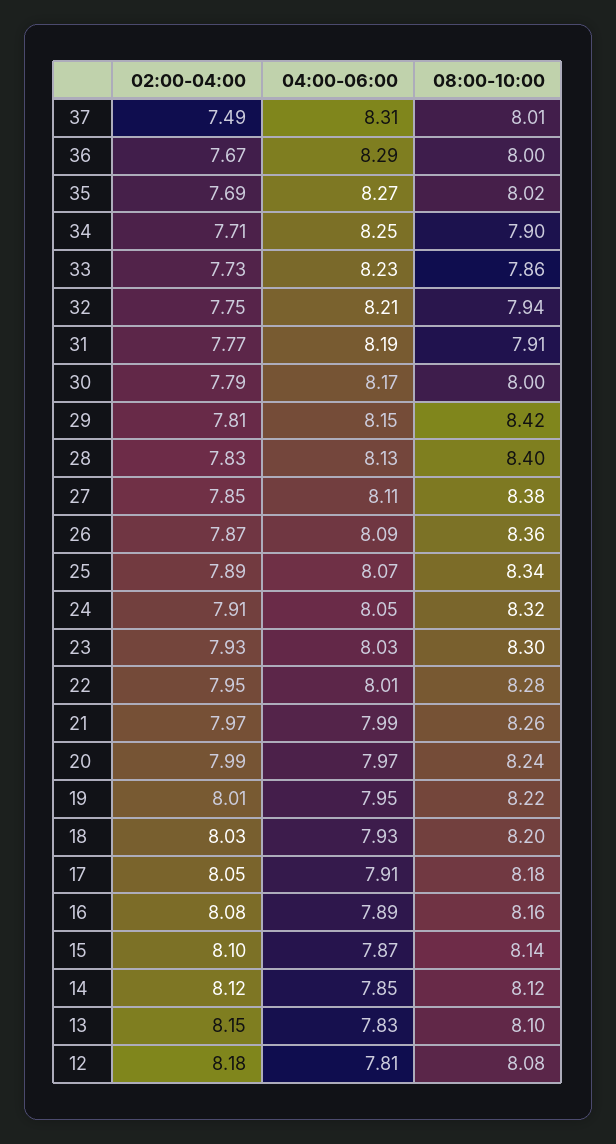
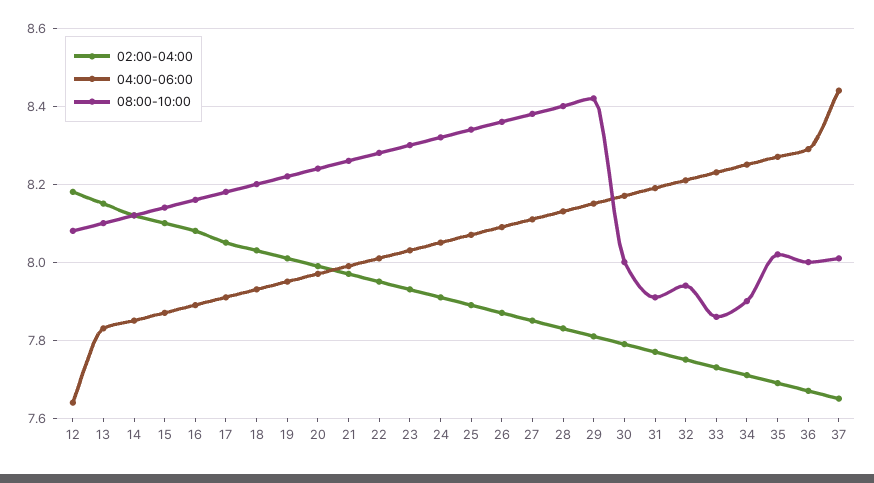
  {
    "02:00-04:00": {
-     "37": 7.49,
+     "37": 7.65,
      "36": 7.67,
      "35": 7.69,
      "34": 7.71,
      "33": 7.73,
      "32": 7.75,
      "31": 7.77,
      "30": 7.79,
      "29": 7.81,
      "28": 7.83,
      "27": 7.85,
      "26": 7.87,
      "25": 7.89,
      "24": 7.91,
      "23": 7.93,
      "22": 7.95,
      "21": 7.97,
      "20": 7.99,
      "19": 8.01,
      "18": 8.03,
      "17": 8.05,
      "16": 8.08,
      "15": 8.1,
      "14": 8.12,
      "13": 8.15,
      "12": 8.18
    },
    "04:00-06:00": {
-     "37": 8.31,
+     "37": 8.45,
      "36": 8.29,
      "35": 8.27,
      "34": 8.25,
      "33": 8.23,
      "32": 8.21,
      "31": 8.19,
      "30": 8.17,
      "29": 8.15,
      "28": 8.13,
      "27": 8.11,
      "26": 8.09,
      "25": 8.07,
      "24": 8.05,
      "23": 8.03,
      "22": 8.01,
      "21": 7.99,
      "20": 7.97,
      "19": 7.95,
      "18": 7.93,
      "17": 7.91,
      "16": 7.89,
      "15": 7.87,
      "14": 7.85,
      "13": 7.83,
-     "12": 7.81
+     "12": 7.65
    },
    "08:00-10:00": {
      "37": 8.01,
      "36": 8,
      "35": 8.02,
      "34": 7.9,
      "33": 7.86,
      "32": 7.94,
      "31": 7.91,
      "30": 8,
      "29": 8.42,
      "28": 8.4,
      "27": 8.38,
      "26": 8.36,
      "25": 8.34,
      "24": 8.32,
      "23": 8.3,
      "22": 8.28,
      "21": 8.26,
      "20": 8.24,
      "19": 8.22,
      "18": 8.2,
      "17": 8.18,
      "16": 8.16,
      "15": 8.14,
      "14": 8.12,
      "13": 8.1,
      "12": 8.08
    }
  }

